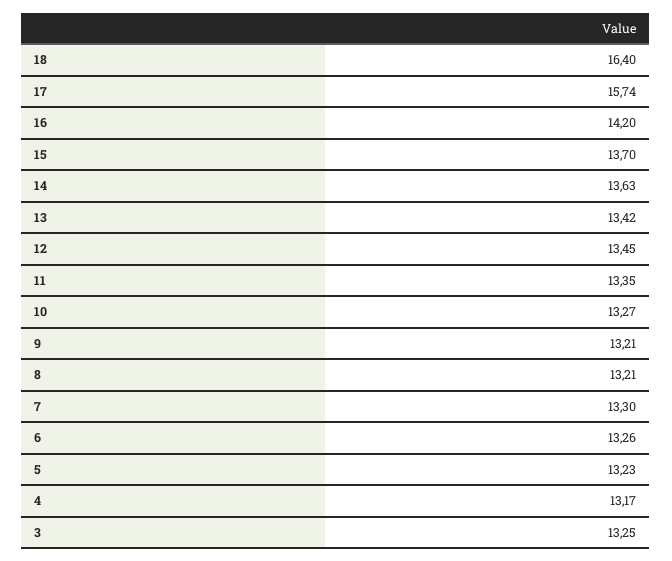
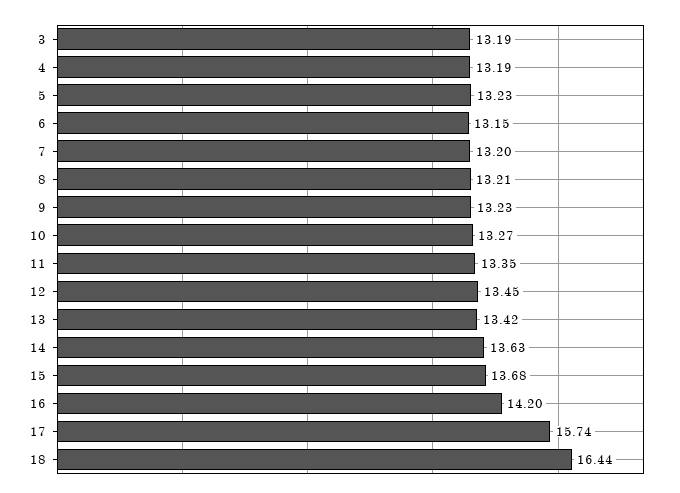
  {
-   "18": 16.4,
+   "18": 16.44,
    "17": 15.74,
    "16": 14.2,
-   "15": 13.7,
+   "15": 13.68,
    "14": 13.63,
    "13": 13.42,
    "12": 13.45,
    "11": 13.35,
    "10": 13.27,
-   "9": 13.21,
+   "9": 13.23,
    "8": 13.21,
-   "7": 13.3,
+   "7": 13.2,
-   "6": 13.26,
+   "6": 13.15,
    "5": 13.23,
-   "4": 13.17,
+   "4": 13.19,
-   "3": 13.25
+   "3": 13.19
  }

